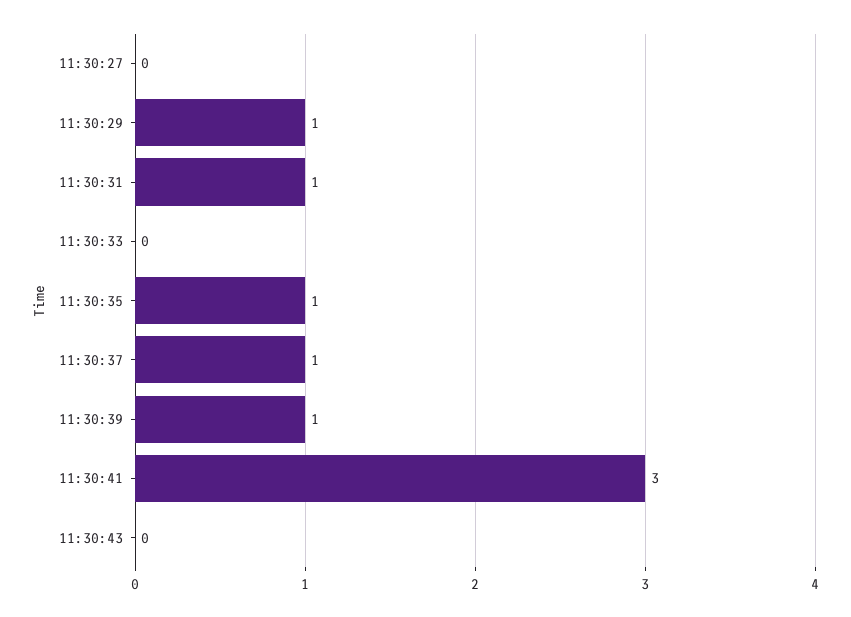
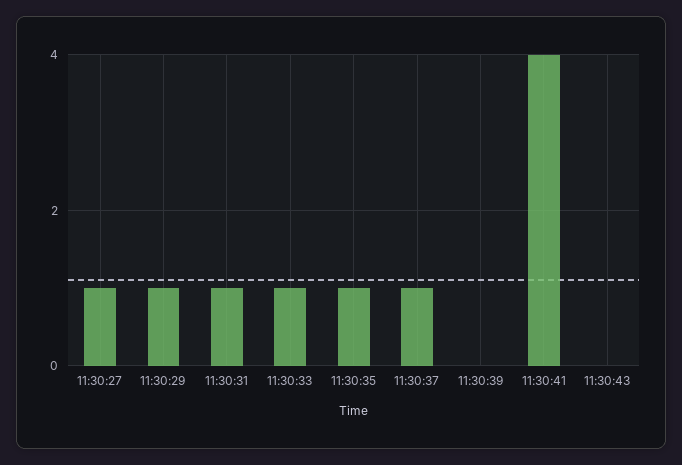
  {
-   "11:30:27": 0,
+   "11:30:27": 1,
    "11:30:29": 1,
    "11:30:31": 1,
-   "11:30:33": 0,
+   "11:30:33": 1,
    "11:30:35": 1,
    "11:30:37": 1,
-   "11:30:39": 1,
+   "11:30:39": 0,
-   "11:30:41": 3,
+   "11:30:41": 4,
    "11:30:43": 0
  }

